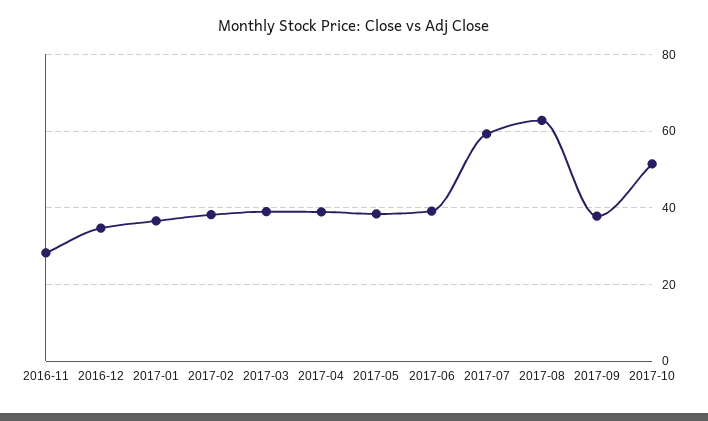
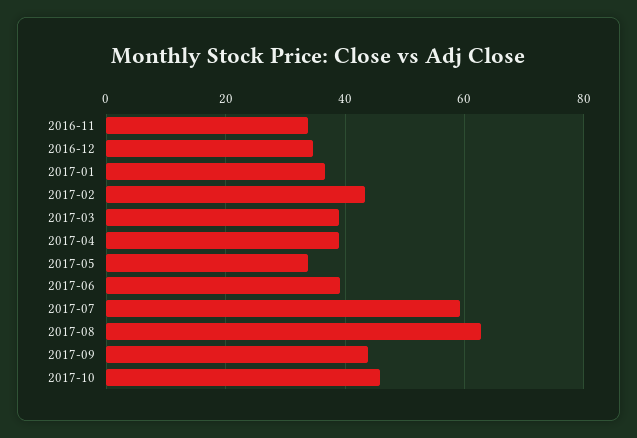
  {
-   "2016-11": 28,
+   "2016-11": 34,
    "2016-12": 34,
    "2017-01": 36,
-   "2017-02": 38,
+   "2017-02": 44,
    "2017-03": 38,
    "2017-04": 38,
-   "2017-05": 38,
+   "2017-05": 34,
    "2017-06": 40,
    "2017-07": 60,
    "2017-08": 62,
-   "2017-09": 38,
+   "2017-09": 44,
-   "2017-10": 52
+   "2017-10": 46
  }

